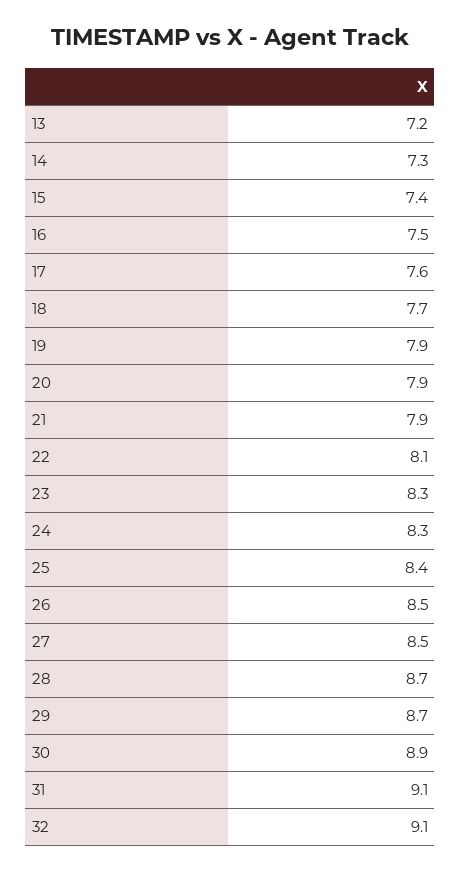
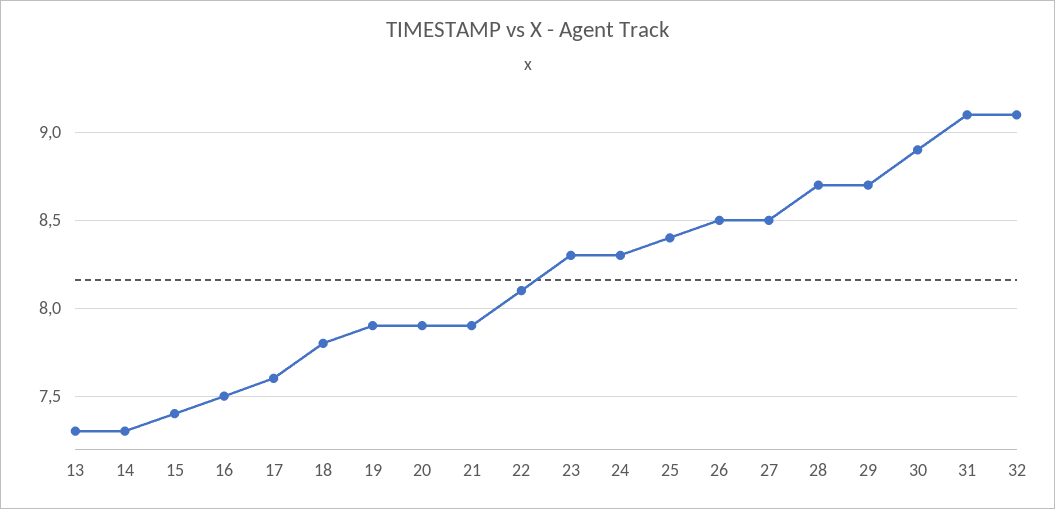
  {
-   "13": 7.2,
+   "13": 7.3,
    "14": 7.3,
    "15": 7.4,
    "16": 7.5,
    "17": 7.6,
-   "18": 7.7,
+   "18": 7.8,
    "19": 7.9,
    "20": 7.9,
    "21": 7.9,
    "22": 8.1,
    "23": 8.3,
    "24": 8.3,
    "25": 8.4,
    "26": 8.5,
    "27": 8.5,
    "28": 8.7,
    "29": 8.7,
    "30": 8.9,
    "31": 9.1,
    "32": 9.1
  }

